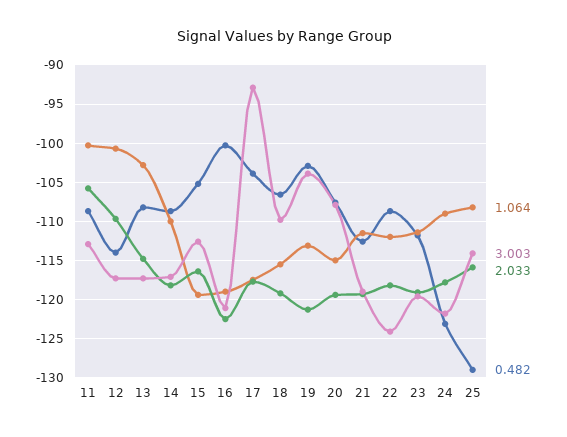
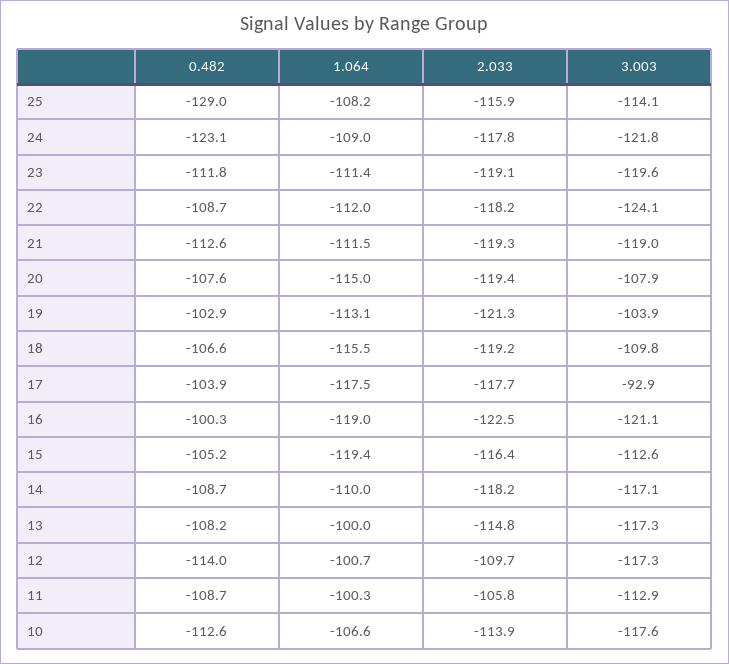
  {
    "1.064": {
      "11": -100.3,
      "12": -100.7,
-     "13": -103,
+     "13": -100,
      "14": -110,
      "15": -119.4,
      "16": -119,
      "17": -117.5,
      "18": -115.5,
      "19": -113.1,
      "20": -115,
      "21": -111.5,
      "22": -112,
      "23": -111.4,
      "24": -109,
-     "25": -108.2
+     "25": -108.2,
+     "10": -106.6
    },
    "3.003": {
      "11": -112.9,
      "12": -117.3,
      "13": -117.3,
      "14": -117.1,
      "15": -112.6,
      "16": -121.1,
      "17": -92.9,
      "18": -109.8,
      "19": -103.9,
      "20": -107.9,
      "21": -119,
      "22": -124.1,
      "23": -119.6,
      "24": -121.8,
-     "25": -114.1
+     "25": -114.1,
+     "10": -117.6
    },
    "2.033": {
      "11": -105.8,
      "12": -109.7,
      "13": -114.8,
      "14": -118.2,
      "15": -116.4,
      "16": -122.5,
      "17": -117.7,
      "18": -119.2,
      "19": -121.3,
      "20": -119.4,
      "21": -119.3,
      "22": -118.2,
      "23": -119.1,
      "24": -117.8,
-     "25": -115.9
+     "25": -115.9,
+     "10": -113.9
    },
    "0.482": {
      "11": -108.7,
      "12": -114,
      "13": -108.2,
      "14": -108.7,
      "15": -105.2,
      "16": -100.3,
      "17": -103.9,
      "18": -106.6,
      "19": -102.9,
      "20": -107.6,
      "21": -112.6,
      "22": -108.7,
      "23": -111.8,
      "24": -123.1,
-     "25": -129
+     "25": -129,
+     "10": -112.6
    }
  }

